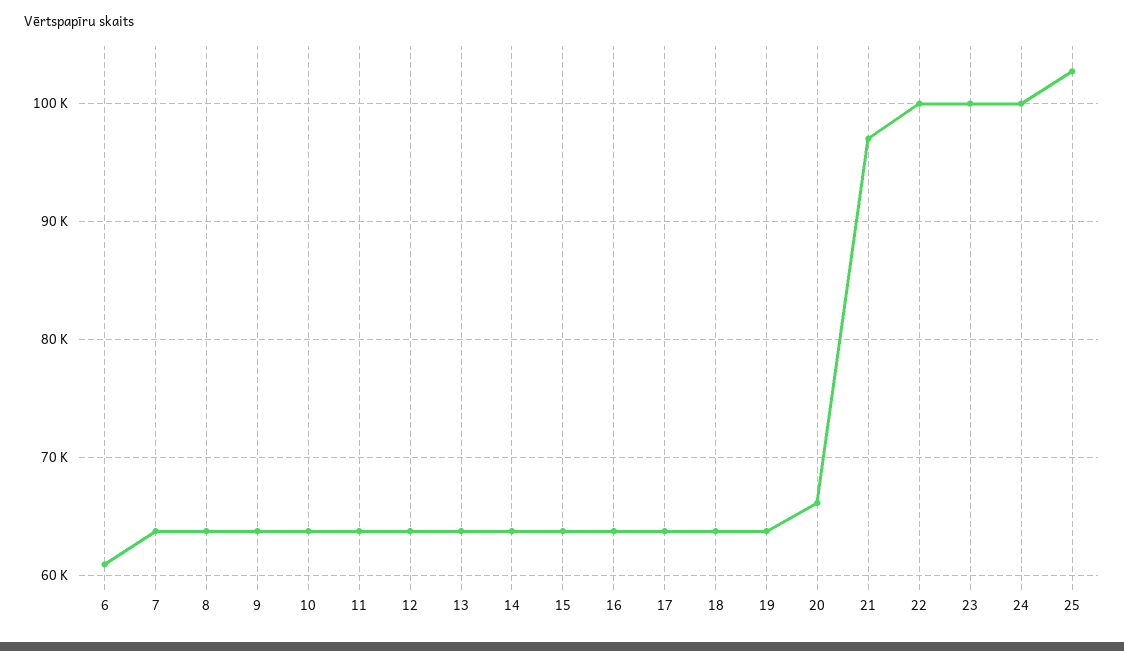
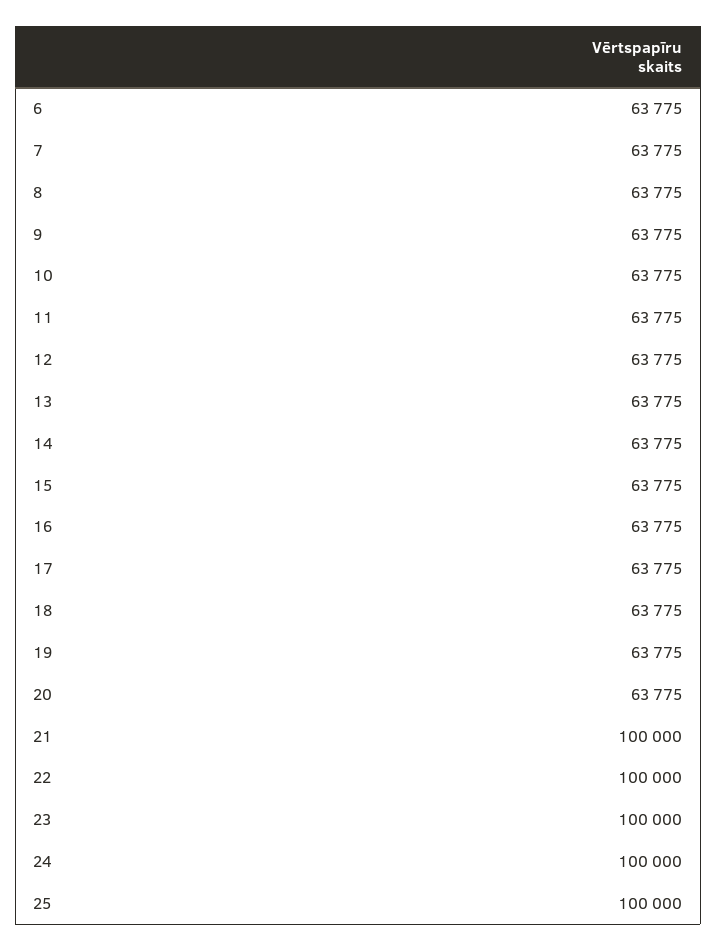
  {
-   "6": 61000,
+   "6": 63775,
    "7": 63775,
    "8": 63775,
    "9": 63775,
    "10": 63775,
    "11": 63775,
    "12": 63775,
    "13": 63775,
    "14": 63775,
    "15": 63775,
    "16": 63775,
    "17": 63775,
    "18": 63775,
    "19": 63775,
-   "20": 66000,
+   "20": 63775,
-   "21": 97000,
+   "21": 100000,
    "22": 100000,
    "23": 100000,
    "24": 100000,
-   "25": 103000
+   "25": 100000
  }

